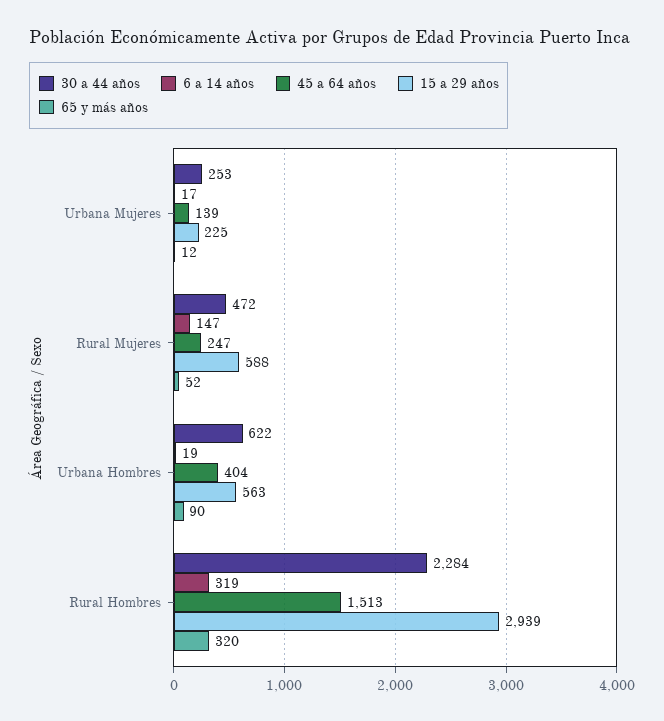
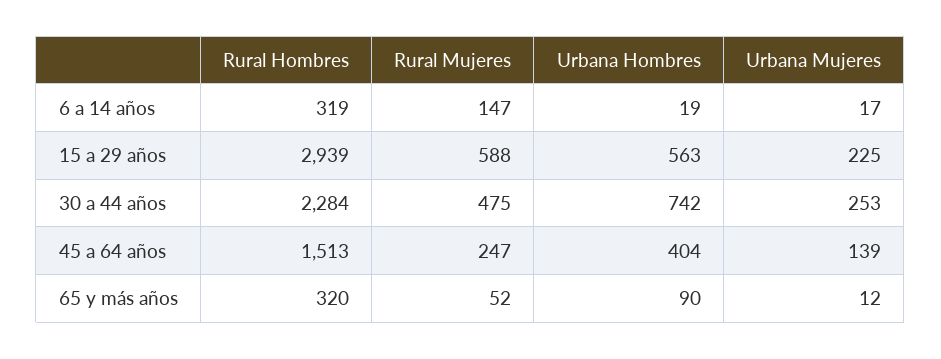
  {
    "30 a 44 años": {
      "Urbana Mujeres": 253,
-     "Rural Mujeres": 472,
+     "Rural Mujeres": 475,
-     "Urbana Hombres": 622,
+     "Urbana Hombres": 742,
      "Rural Hombres": 2284
    },
    "6 a 14 años": {
      "Urbana Mujeres": 17,
      "Rural Mujeres": 147,
      "Urbana Hombres": 19,
      "Rural Hombres": 319
    },
    "45 a 64 años": {
      "Urbana Mujeres": 139,
      "Rural Mujeres": 247,
      "Urbana Hombres": 404,
      "Rural Hombres": 1513
    },
    "15 a 29 años": {
      "Urbana Mujeres": 225,
      "Rural Mujeres": 588,
      "Urbana Hombres": 563,
      "Rural Hombres": 2939
    },
    "65 y más años": {
      "Urbana Mujeres": 12,
      "Rural Mujeres": 52,
      "Urbana Hombres": 90,
      "Rural Hombres": 320
    }
  }

